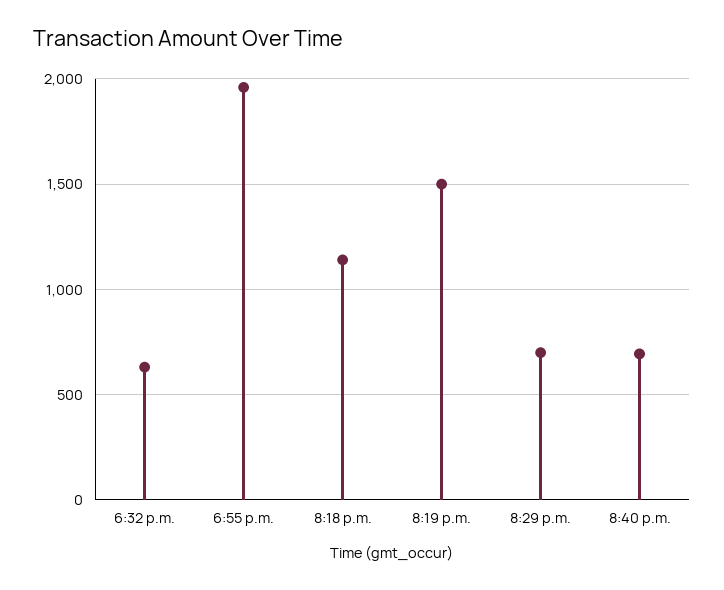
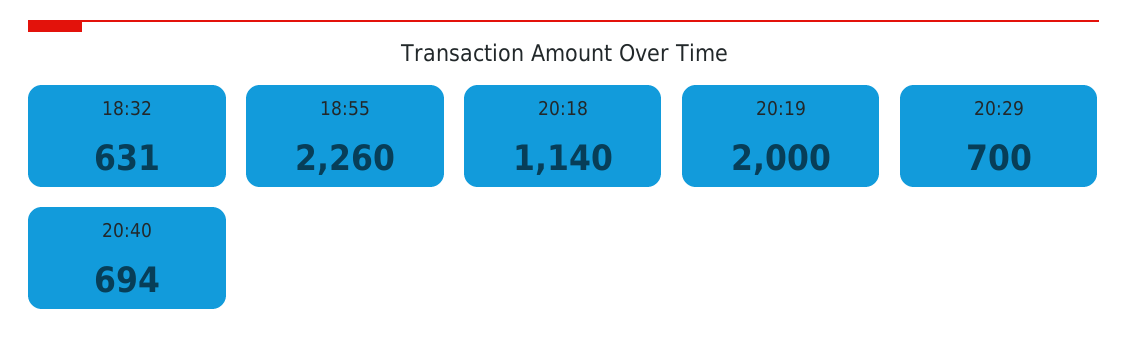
  {
    "6:32 p.m.": 631,
-   "6:55 p.m.": 1950,
+   "6:55 p.m.": 2260,
    "8:18 p.m.": 1140,
-   "8:19 p.m.": 1500,
+   "8:19 p.m.": 2000,
    "8:29 p.m.": 700,
    "8:40 p.m.": 694
  }

